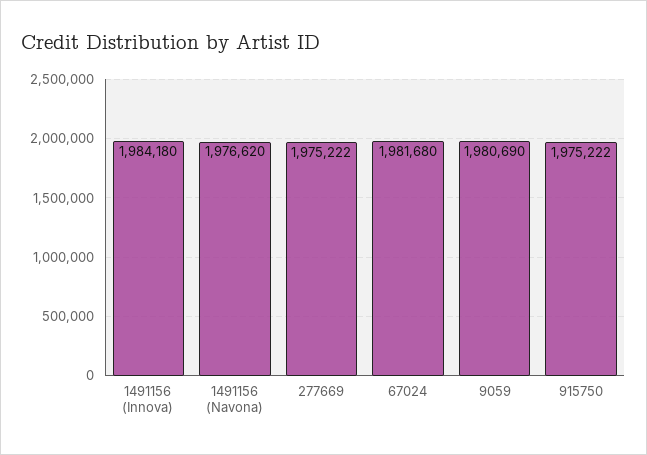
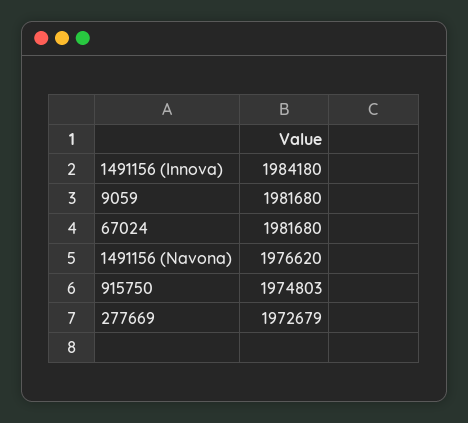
  {
    "1491156 (Innova)": 1984180,
    "1491156 (Navona)": 1976620,
-   "277669": 1975222,
+   "277669": 1972679,
    "67024": 1981680,
-   "9059": 1980690,
+   "9059": 1981680,
-   "915750": 1975222
+   "915750": 1974803
  }

